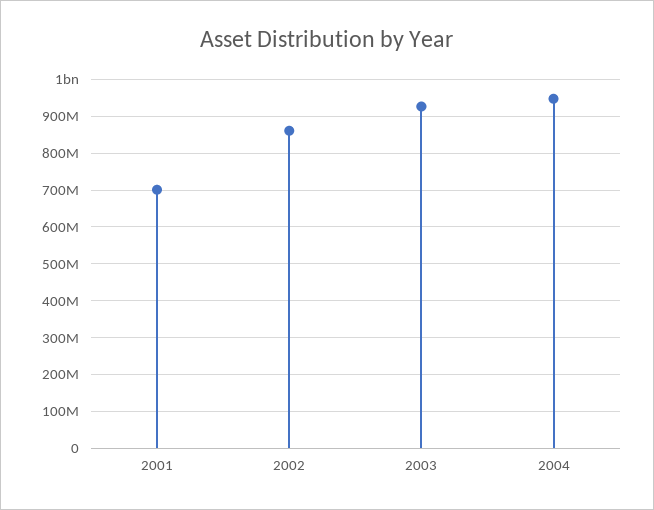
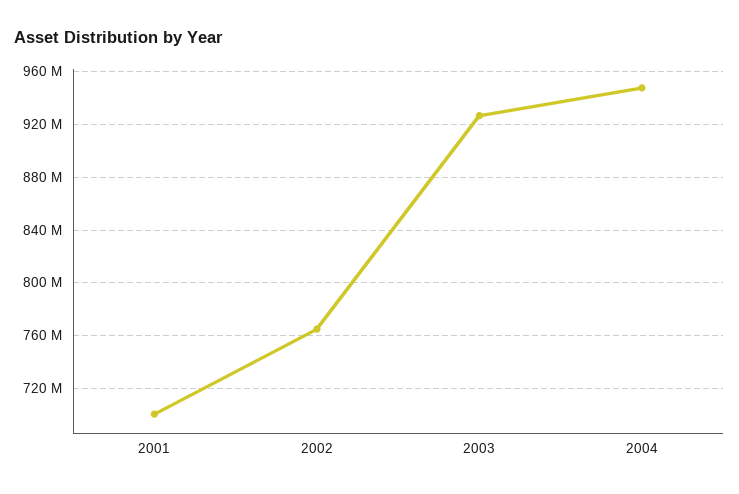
  {
    "2001": 700000000,
-   "2002": 860000000,
+   "2002": 765000000,
    "2003": 925000000,
    "2004": 950000000
  }

